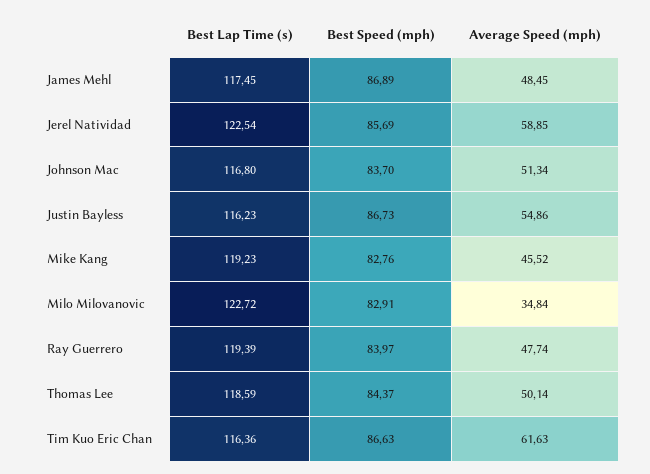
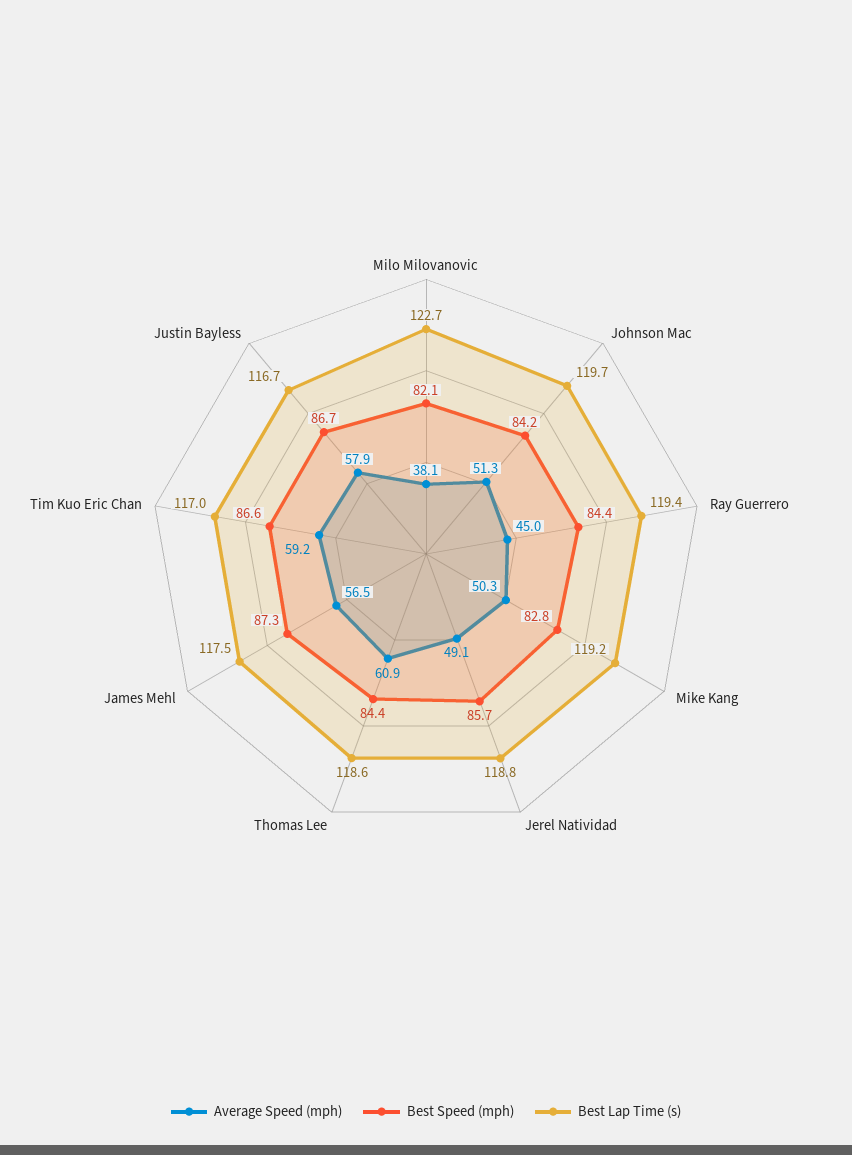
  {
    "Best Lap Time (s)": {
      "James Mehl": 117.45,
-     "Jerel Natividad": 122.54,
+     "Jerel Natividad": 118.8,
-     "Johnson Mac": 116.8,
+     "Johnson Mac": 119.7,
-     "Justin Bayless": 116.23,
+     "Justin Bayless": 116.7,
      "Mike Kang": 119.23,
      "Milo Milovanovic": 122.72,
      "Ray Guerrero": 119.39,
      "Thomas Lee": 118.59,
-     "Tim Kuo Eric Chan": 116.36
+     "Tim Kuo Eric Chan": 117
    },
    "Best Speed (mph)": {
-     "James Mehl": 86.89,
+     "James Mehl": 87.3,
      "Jerel Natividad": 85.69,
-     "Johnson Mac": 83.7,
+     "Johnson Mac": 84.2,
      "Justin Bayless": 86.73,
      "Mike Kang": 82.76,
-     "Milo Milovanovic": 82.91,
+     "Milo Milovanovic": 82.1,
-     "Ray Guerrero": 83.97,
+     "Ray Guerrero": 84.4,
      "Thomas Lee": 84.37,
      "Tim Kuo Eric Chan": 86.63
    },
    "Average Speed (mph)": {
-     "James Mehl": 48.45,
+     "James Mehl": 56.5,
-     "Jerel Natividad": 58.85,
+     "Jerel Natividad": 49.1,
      "Johnson Mac": 51.34,
-     "Justin Bayless": 54.86,
+     "Justin Bayless": 57.9,
-     "Mike Kang": 45.52,
+     "Mike Kang": 50.3,
-     "Milo Milovanovic": 34.84,
+     "Milo Milovanovic": 38.1,
-     "Ray Guerrero": 47.74,
+     "Ray Guerrero": 45,
-     "Thomas Lee": 50.14,
+     "Thomas Lee": 60.9,
-     "Tim Kuo Eric Chan": 61.63
+     "Tim Kuo Eric Chan": 59.2
    }
  }

